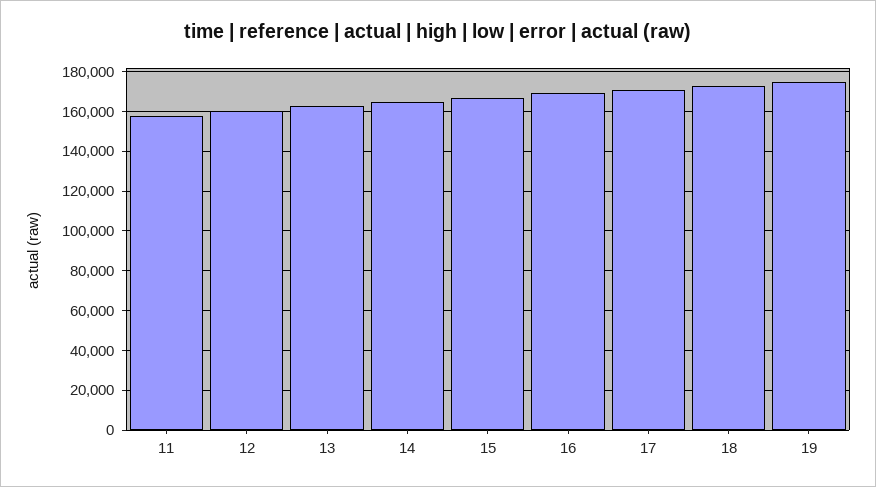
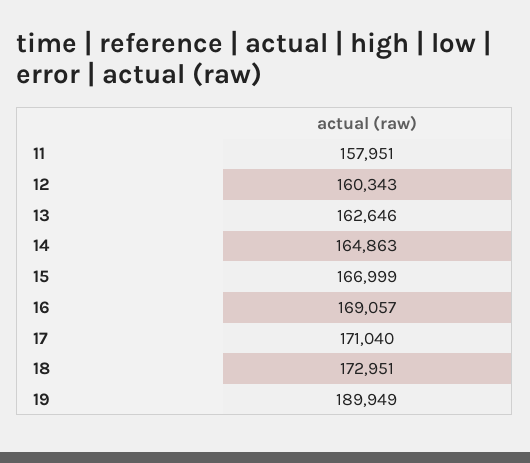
  {
    "11": 157951,
    "12": 160343,
    "13": 162646,
    "14": 164863,
    "15": 166999,
    "16": 169057,
    "17": 171040,
    "18": 172951,
-   "19": 175000
+   "19": 189949
  }

